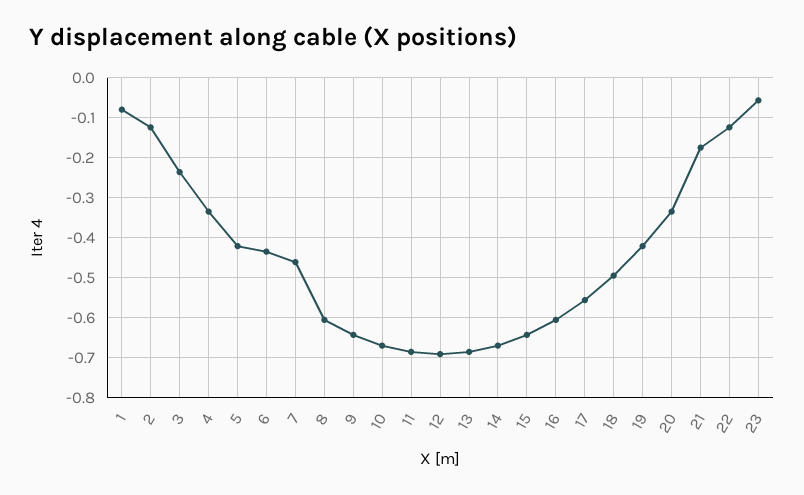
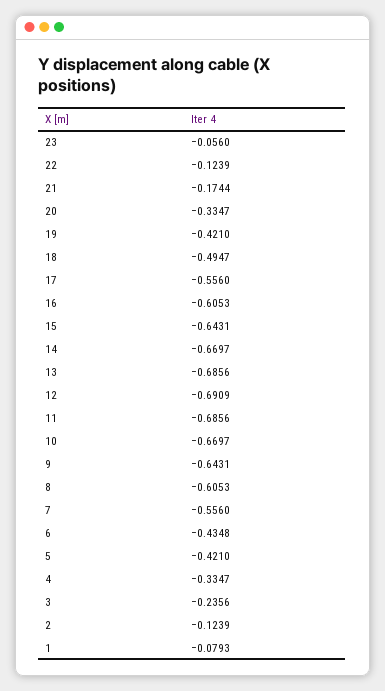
  {
    "1": -0.0793,
    "2": -0.1239,
    "3": -0.2356,
    "4": -0.3347,
    "5": -0.421,
    "6": -0.4348,
-   "7": -0.46,
+   "7": -0.556,
    "8": -0.6053,
    "9": -0.6431,
    "10": -0.6697,
    "11": -0.6856,
    "12": -0.6909,
    "13": -0.6856,
    "14": -0.6697,
    "15": -0.6431,
    "16": -0.6053,
    "17": -0.556,
    "18": -0.4947,
    "19": -0.421,
    "20": -0.3347,
    "21": -0.1744,
    "22": -0.1239,
    "23": -0.056
  }

